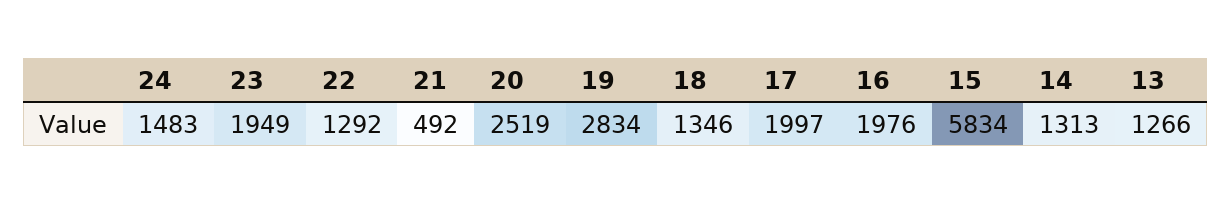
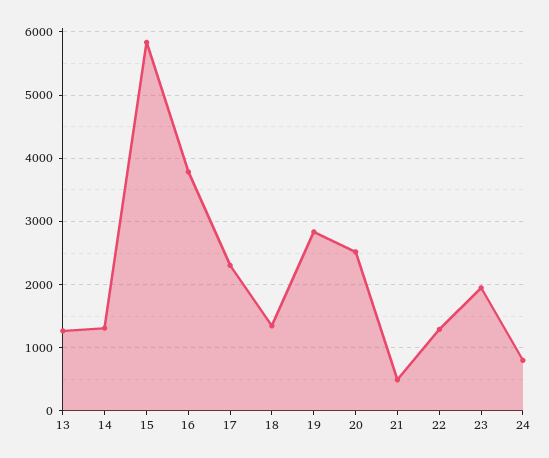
  {
-   "24": 1483,
+   "24": 800,
    "23": 1949,
    "22": 1292,
    "21": 492,
    "20": 2519,
    "19": 2834,
    "18": 1346,
-   "17": 1997,
+   "17": 2300,
-   "16": 1976,
+   "16": 3800,
    "15": 5834,
    "14": 1313,
    "13": 1266
  }

